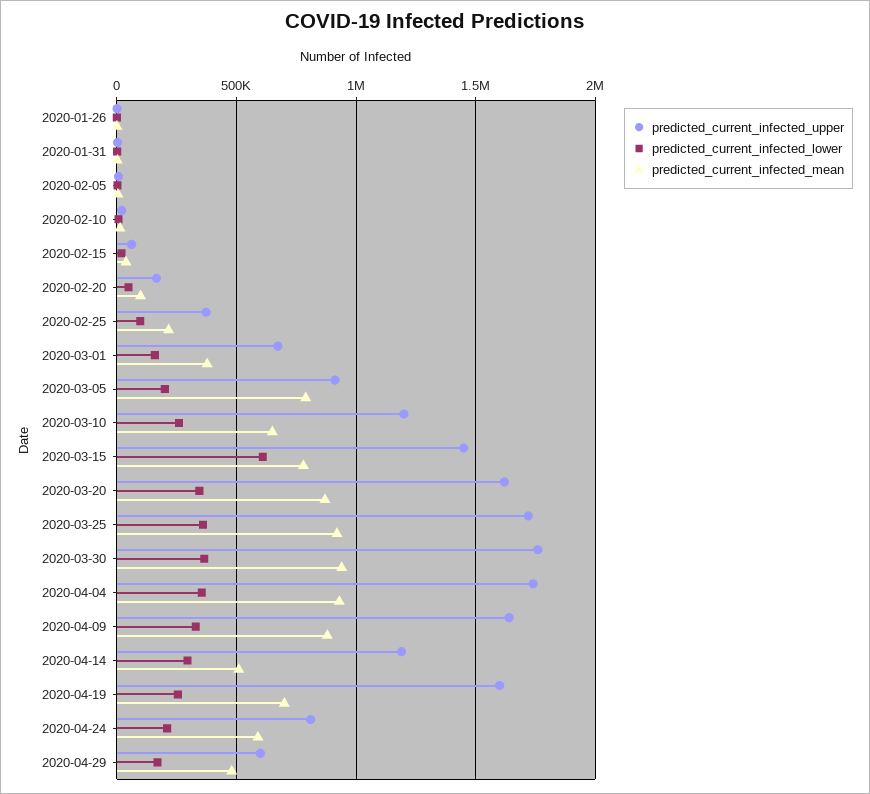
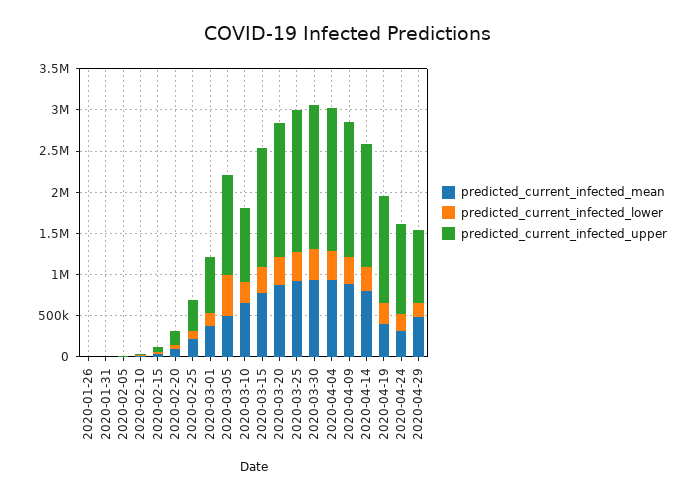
  {
    "predicted_current_infected_upper": {
      "2020-01-26": 0,
      "2020-01-31": 0,
      "2020-02-05": 0,
      "2020-02-10": 0,
      "2020-02-15": 50000,
      "2020-02-20": 150000,
      "2020-02-25": 350000,
      "2020-03-01": 650000,
-     "2020-03-05": 900000,
+     "2020-03-05": 1200000,
-     "2020-03-10": 1200000,
+     "2020-03-10": 900000,
      "2020-03-15": 1450000,
      "2020-03-20": 1600000,
      "2020-03-25": 1700000,
      "2020-03-30": 1750000,
      "2020-04-04": 1750000,
      "2020-04-09": 1650000,
-     "2020-04-14": 1200000,
+     "2020-04-14": 1500000,
-     "2020-04-19": 1600000,
+     "2020-04-19": 1300000,
-     "2020-04-24": 800000,
+     "2020-04-24": 1100000,
-     "2020-04-29": 600000
+     "2020-04-29": 900000
    },
    "predicted_current_infected_lower": {
      "2020-01-26": 0,
      "2020-01-31": 0,
      "2020-02-05": 0,
      "2020-02-10": 0,
      "2020-02-15": 0,
      "2020-02-20": 50000,
      "2020-02-25": 100000,
      "2020-03-01": 150000,
-     "2020-03-05": 200000,
+     "2020-03-05": 500000,
      "2020-03-10": 250000,
-     "2020-03-15": 600000,
+     "2020-03-15": 300000,
      "2020-03-20": 350000,
      "2020-03-25": 350000,
      "2020-03-30": 350000,
      "2020-04-04": 350000,
      "2020-04-09": 350000,
      "2020-04-14": 300000,
      "2020-04-19": 250000,
      "2020-04-24": 200000,
      "2020-04-29": 150000
    },
    "predicted_current_infected_mean": {
      "2020-01-26": 0,
      "2020-01-31": 0,
      "2020-02-05": 0,
      "2020-02-10": 0,
      "2020-02-15": 50000,
      "2020-02-20": 100000,
      "2020-02-25": 200000,
      "2020-03-01": 400000,
-     "2020-03-05": 800000,
+     "2020-03-05": 500000,
      "2020-03-10": 650000,
      "2020-03-15": 800000,
      "2020-03-20": 850000,
      "2020-03-25": 900000,
      "2020-03-30": 950000,
      "2020-04-04": 950000,
      "2020-04-09": 900000,
-     "2020-04-14": 500000,
+     "2020-04-14": 800000,
-     "2020-04-19": 700000,
+     "2020-04-19": 400000,
-     "2020-04-24": 600000,
+     "2020-04-24": 300000,
      "2020-04-29": 500000
    }
  }

